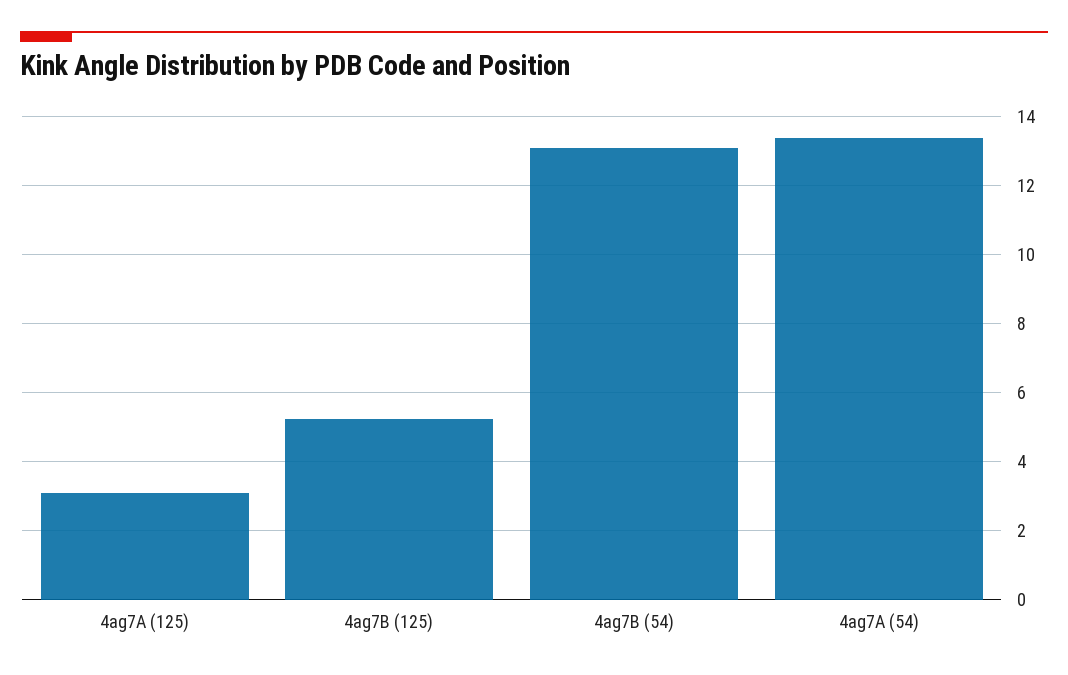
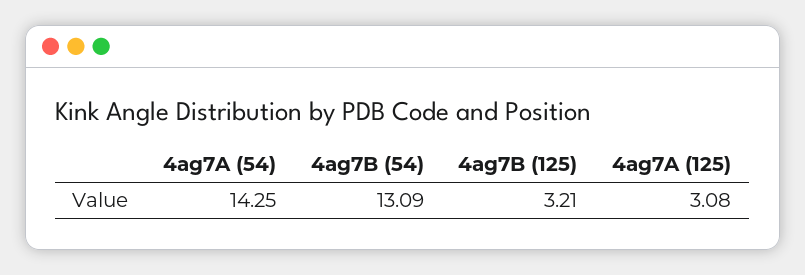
  {
    "4ag7A (125)": 3.08,
-   "4ag7B (125)": 5.2,
+   "4ag7B (125)": 3.21,
    "4ag7B (54)": 13.09,
-   "4ag7A (54)": 13.4
+   "4ag7A (54)": 14.25
  }

